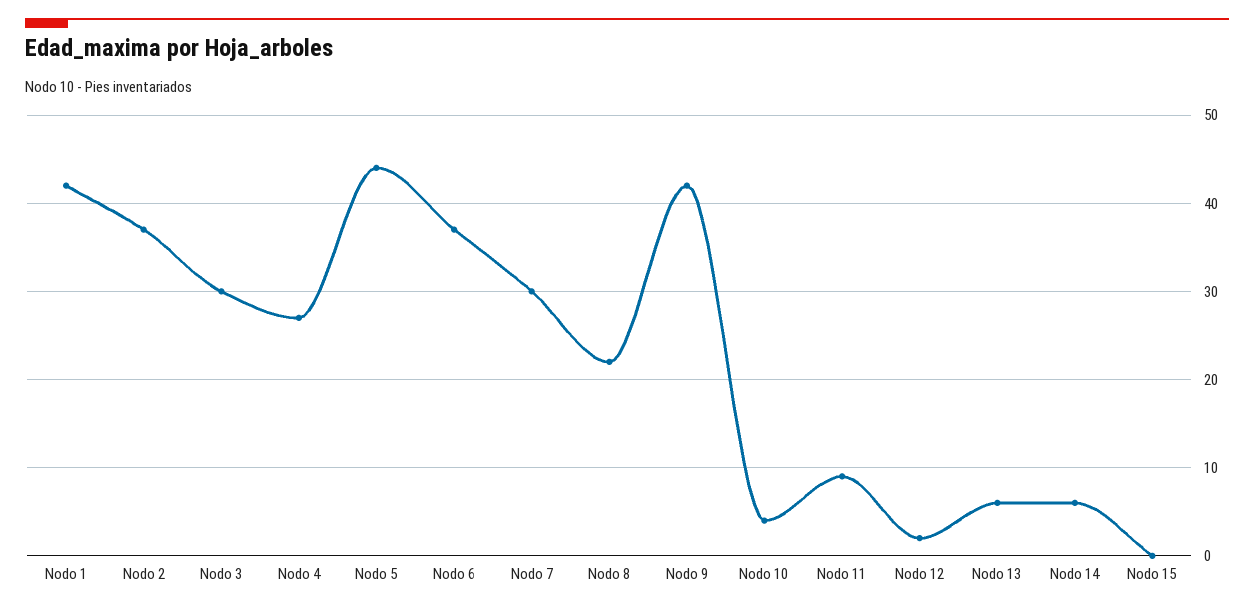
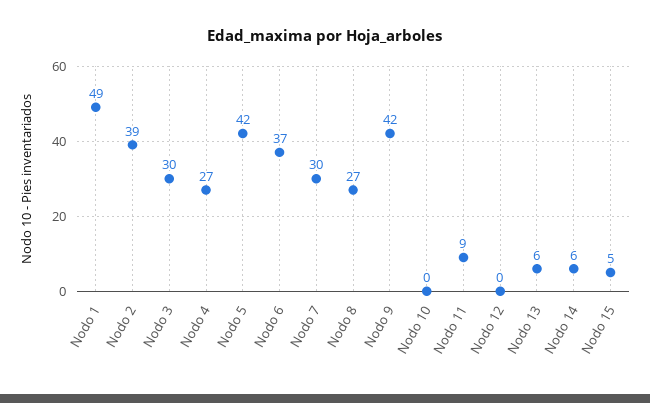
  {
-   "Nodo 1": 42,
+   "Nodo 1": 49,
-   "Nodo 2": 37,
+   "Nodo 2": 39,
    "Nodo 3": 30,
    "Nodo 4": 27,
-   "Nodo 5": 44,
+   "Nodo 5": 42,
    "Nodo 6": 37,
    "Nodo 7": 30,
-   "Nodo 8": 22,
+   "Nodo 8": 27,
    "Nodo 9": 42,
-   "Nodo 10": 4,
+   "Nodo 10": 0,
    "Nodo 11": 9,
-   "Nodo 12": 2,
+   "Nodo 12": 0,
    "Nodo 13": 6,
    "Nodo 14": 6,
-   "Nodo 15": 0
+   "Nodo 15": 5
  }

